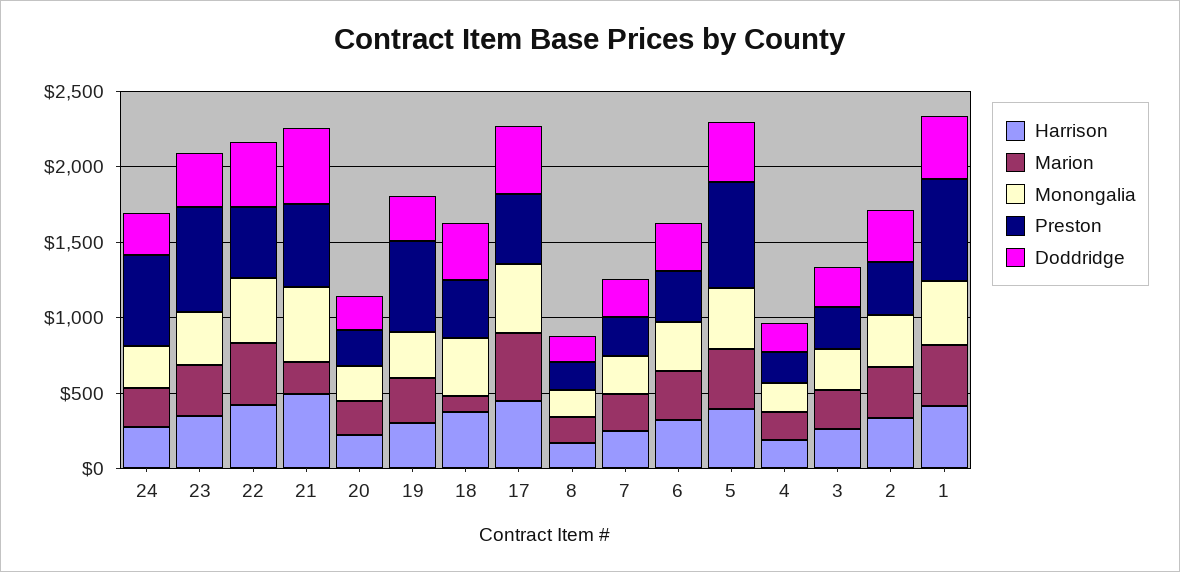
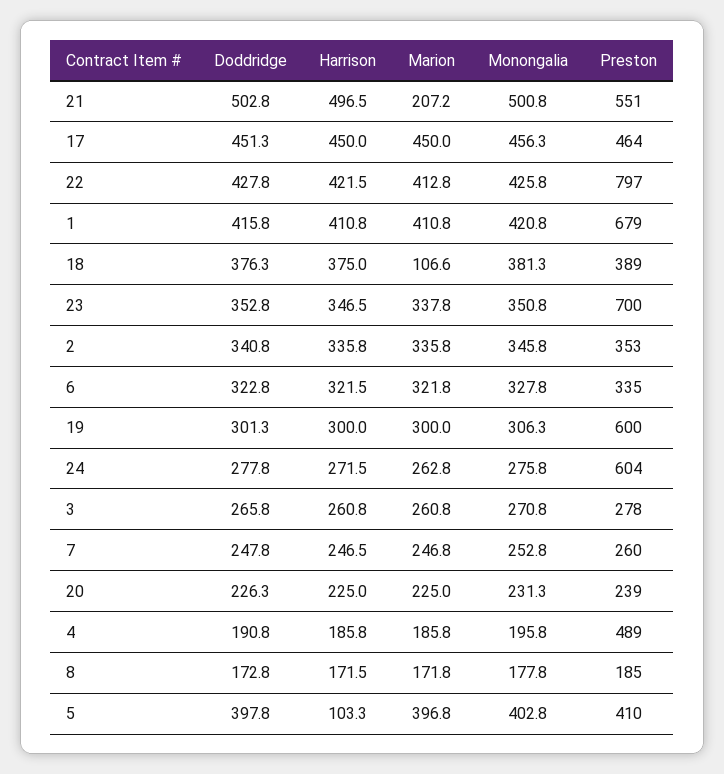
  {
    "Harrison": {
      "24": 271.5,
      "23": 346.5,
      "22": 421.5,
      "21": 496.5,
      "20": 225,
      "19": 300,
      "18": 375,
      "17": 450,
      "8": 171.5,
      "7": 246.5,
      "6": 321.5,
-     "5": 400,
+     "5": 103.3,
      "4": 185.8,
      "3": 260.8,
      "2": 335.8,
      "1": 410.8
    },
    "Marion": {
      "24": 262.8,
      "23": 337.8,
      "22": 412.8,
      "21": 207.2,
      "20": 225,
      "19": 300,
      "18": 106.6,
      "17": 450,
      "8": 171.8,
      "7": 246.8,
      "6": 321.8,
      "5": 396.8,
      "4": 185.8,
      "3": 260.8,
      "2": 335.8,
      "1": 410.8
    },
    "Monongalia": {
      "24": 275.8,
      "23": 350.8,
      "22": 425.8,
      "21": 500.8,
      "20": 231.3,
      "19": 306.3,
      "18": 381.3,
      "17": 456.3,
      "8": 177.8,
      "7": 252.8,
      "6": 327.8,
      "5": 402.8,
      "4": 195.8,
      "3": 270.8,
      "2": 345.8,
      "1": 420.8
    },
    "Preston": {
      "24": 604,
      "23": 700,
-     "22": 500,
+     "22": 797,
      "21": 551,
      "20": 239,
      "19": 600,
      "18": 389,
      "17": 464,
      "8": 185,
      "7": 260,
      "6": 335,
-     "5": 700,
+     "5": 410,
-     "4": 200,
+     "4": 489,
      "3": 278,
      "2": 353,
      "1": 679
    },
    "Doddridge": {
      "24": 277.8,
      "23": 352.8,
      "22": 427.8,
      "21": 502.8,
      "20": 226.3,
      "19": 301.3,
      "18": 376.3,
      "17": 451.3,
      "8": 172.8,
      "7": 247.8,
      "6": 322.8,
      "5": 397.8,
      "4": 190.8,
      "3": 265.8,
      "2": 340.8,
      "1": 415.8
    }
  }

